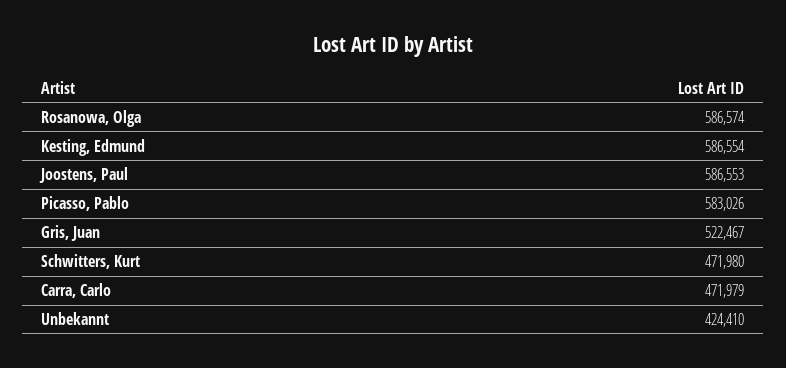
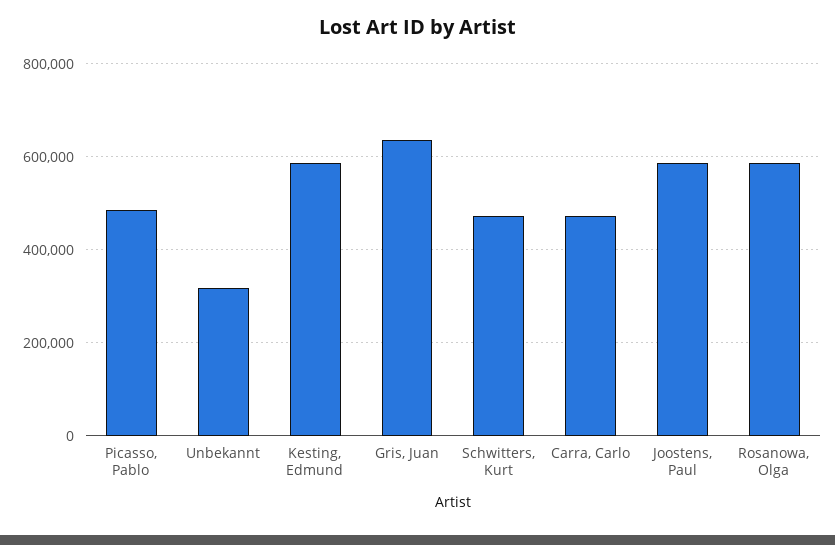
  {
    "Rosanowa, Olga": 586574,
    "Kesting, Edmund": 586554,
    "Joostens, Paul": 586553,
-   "Picasso, Pablo": 583026,
+   "Picasso, Pablo": 480000,
-   "Gris, Juan": 522467,
+   "Gris, Juan": 640000,
    "Schwitters, Kurt": 471980,
    "Carra, Carlo": 471979,
-   "Unbekannt": 424410
+   "Unbekannt": 320000
  }

